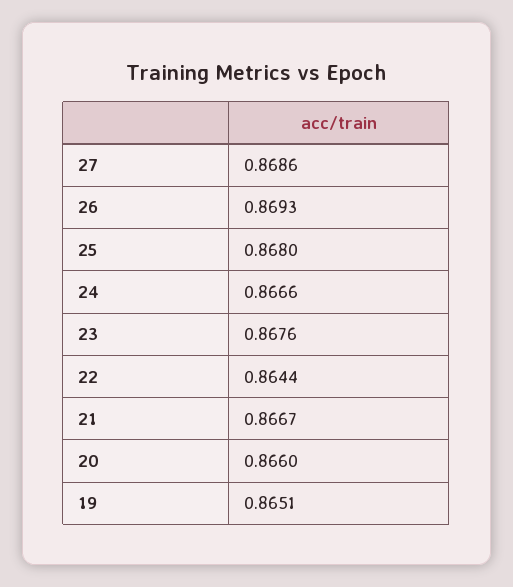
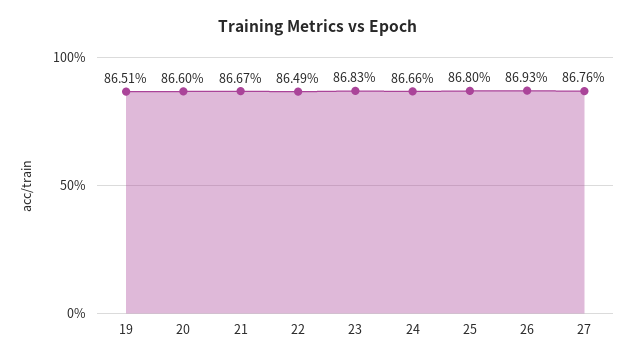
  {
-   "27": 0.8686,
+   "27": 0.8676,
    "26": 0.8693,
    "25": 0.868,
    "24": 0.8666,
-   "23": 0.8676,
+   "23": 0.8683,
-   "22": 0.8644,
+   "22": 0.8649,
    "21": 0.8667,
    "20": 0.866,
    "19": 0.8651
  }

